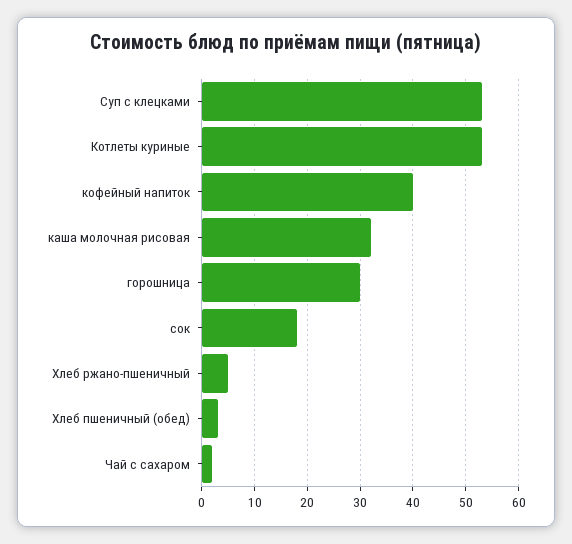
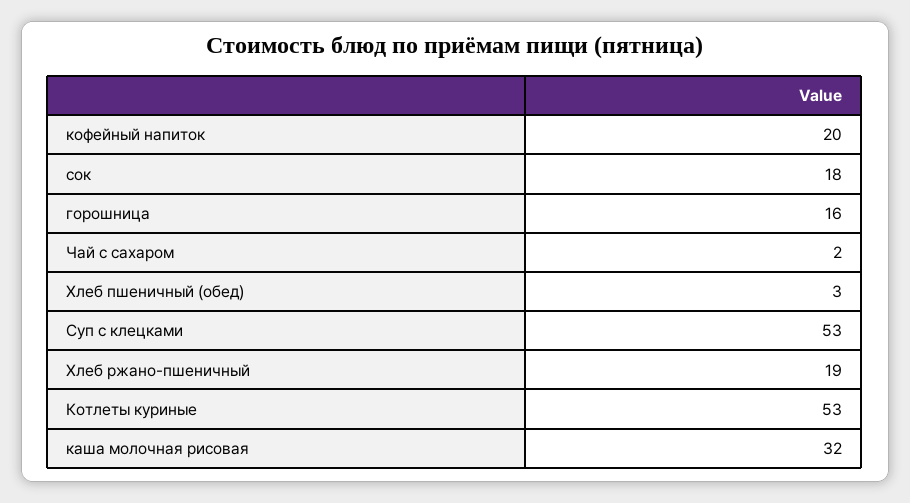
  {
    "Суп с клецками": 53,
    "Котлеты куриные": 53,
-   "кофейный напиток": 40,
+   "кофейный напиток": 20,
    "каша молочная рисовая": 32,
-   "горошница": 30,
+   "горошница": 16,
    "сок": 18,
-   "Хлеб ржано-пшеничный": 5,
+   "Хлеб ржано-пшеничный": 19,
    "Хлеб пшеничный (обед)": 3,
    "Чай с сахаром": 2
  }

